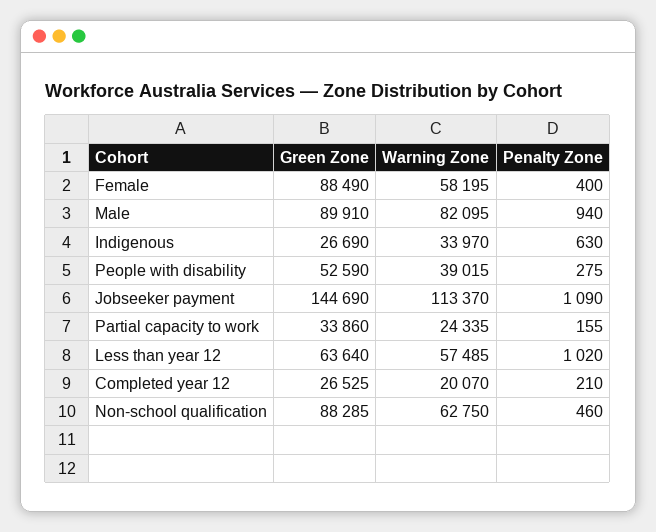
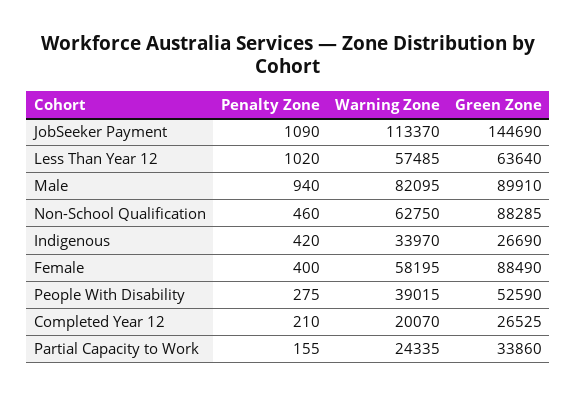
  {
    "Green Zone": {
      "Female": 88490,
      "Male": 89910,
      "Indigenous": 26690,
      "People with disability": 52590,
      "Jobseeker payment": 144690,
      "Partial capacity to work": 33860,
      "Less than year 12": 63640,
      "Completed year 12": 26525,
      "Non-school qualification": 88285
    },
    "Warning Zone": {
      "Female": 58195,
      "Male": 82095,
      "Indigenous": 33970,
      "People with disability": 39015,
      "Jobseeker payment": 113370,
      "Partial capacity to work": 24335,
      "Less than year 12": 57485,
      "Completed year 12": 20070,
      "Non-school qualification": 62750
    },
    "Penalty Zone": {
      "Female": 400,
      "Male": 940,
-     "Indigenous": 630,
+     "Indigenous": 420,
      "People with disability": 275,
      "Jobseeker payment": 1090,
      "Partial capacity to work": 155,
      "Less than year 12": 1020,
      "Completed year 12": 210,
      "Non-school qualification": 460
    }
  }

